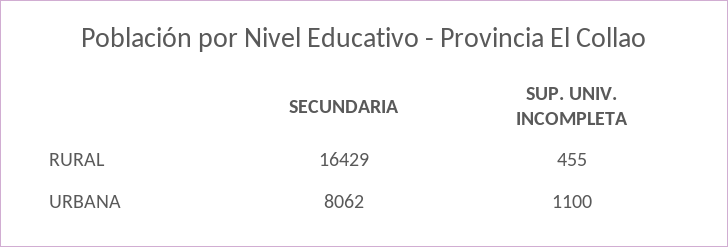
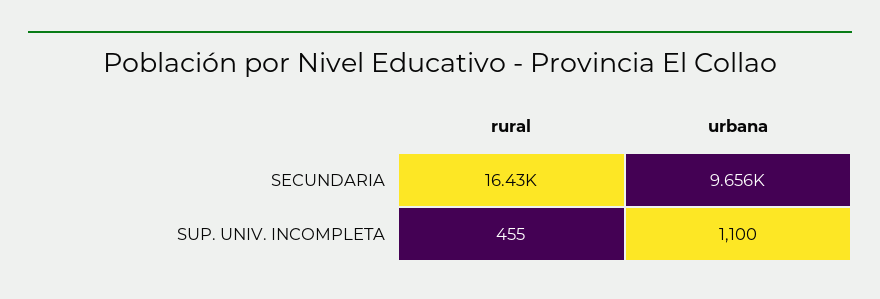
  {
    "SECUNDARIA": {
      "RURAL": 16429,
-     "URBANA": 8062
+     "URBANA": 9656
    },
    "SUP. UNIV. INCOMPLETA": {
      "RURAL": 455,
      "URBANA": 1100
    }
  }

